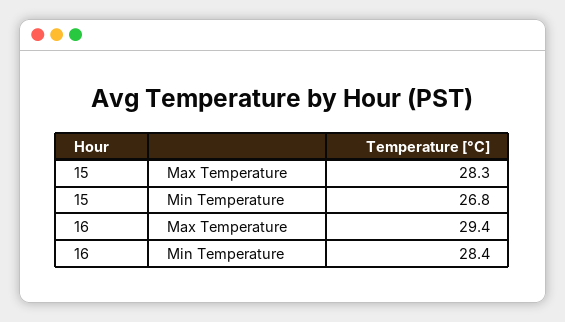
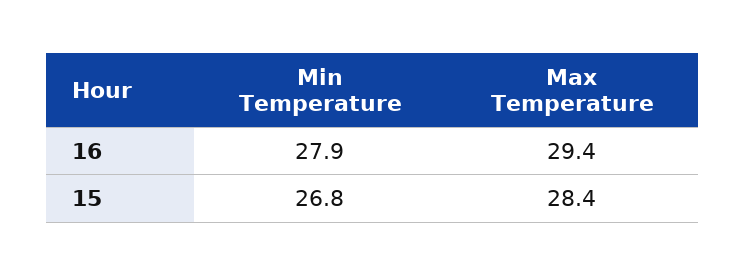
  {
    "15": {
-     "Max Temperature": 28.3,
+     "Max Temperature": 28.4,
      "Min Temperature": 26.8
    },
    "16": {
      "Max Temperature": 29.4,
-     "Min Temperature": 28.4
+     "Min Temperature": 27.9
    }
  }

